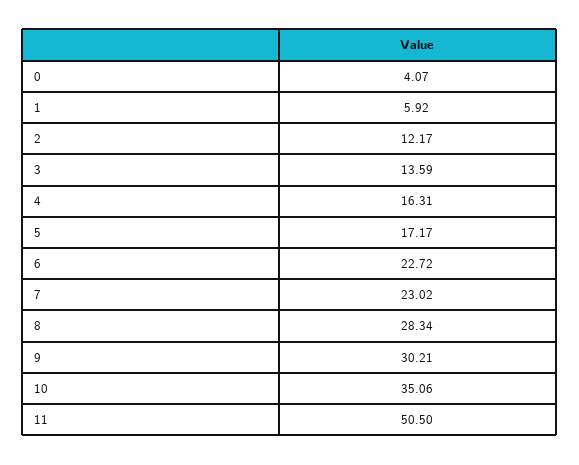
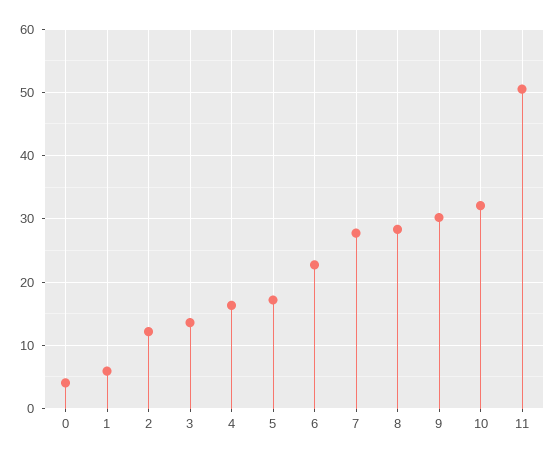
  {
    "0": 4.07,
    "1": 5.92,
    "2": 12.17,
    "3": 13.59,
    "4": 16.31,
    "5": 17.17,
    "6": 22.72,
-   "7": 23.02,
+   "7": 28,
    "8": 28.34,
    "9": 30.21,
-   "10": 35.06,
+   "10": 32,
    "11": 50.5
  }

